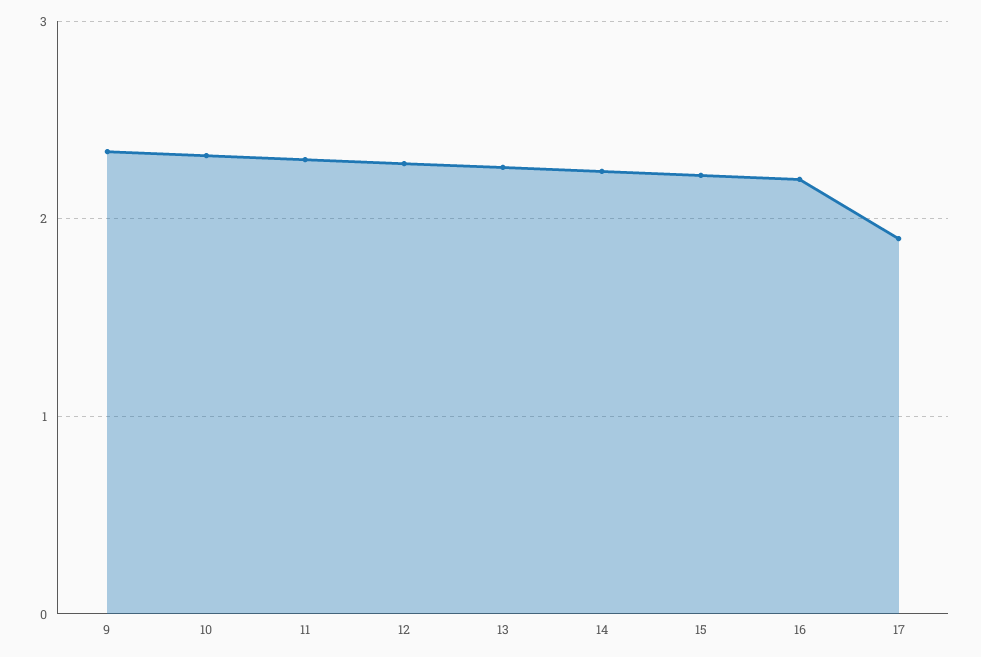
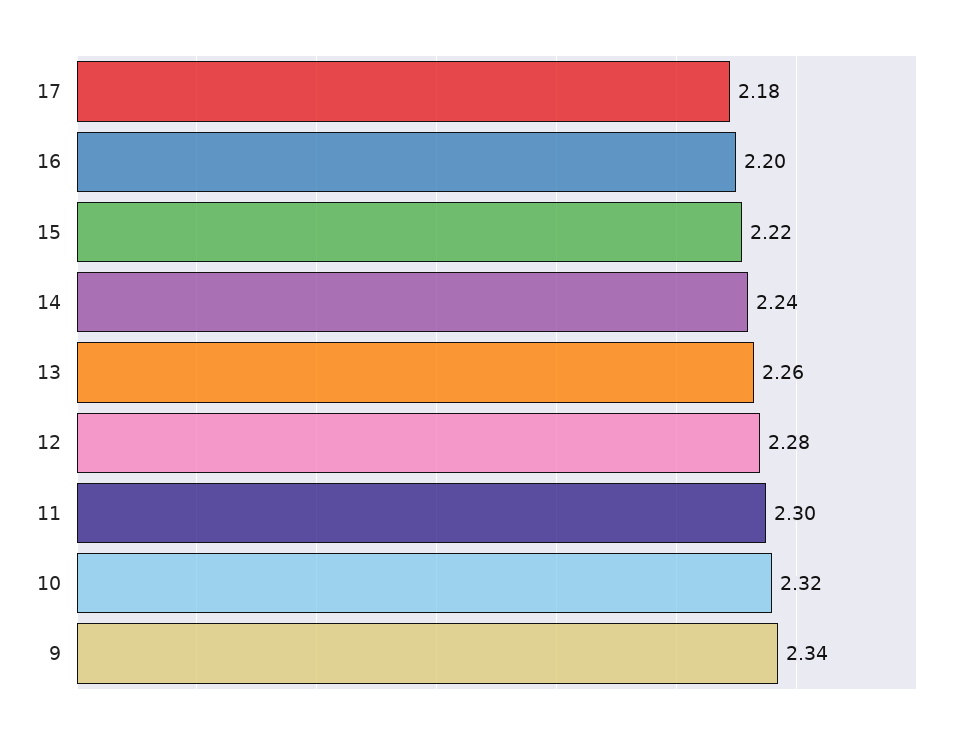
  {
    "9": 2.34,
    "10": 2.32,
    "11": 2.3,
    "12": 2.28,
    "13": 2.26,
    "14": 2.24,
    "15": 2.22,
    "16": 2.2,
-   "17": 1.9
+   "17": 2.18
  }

